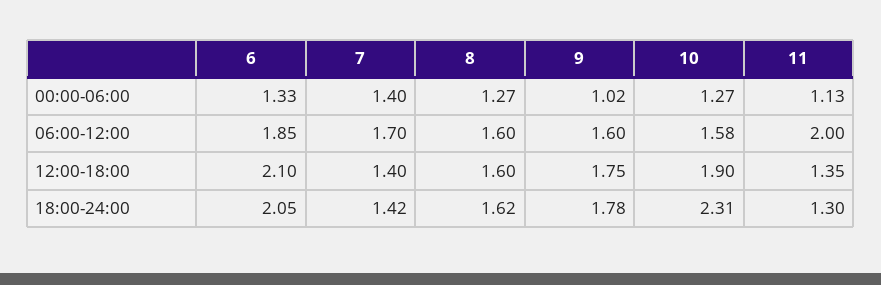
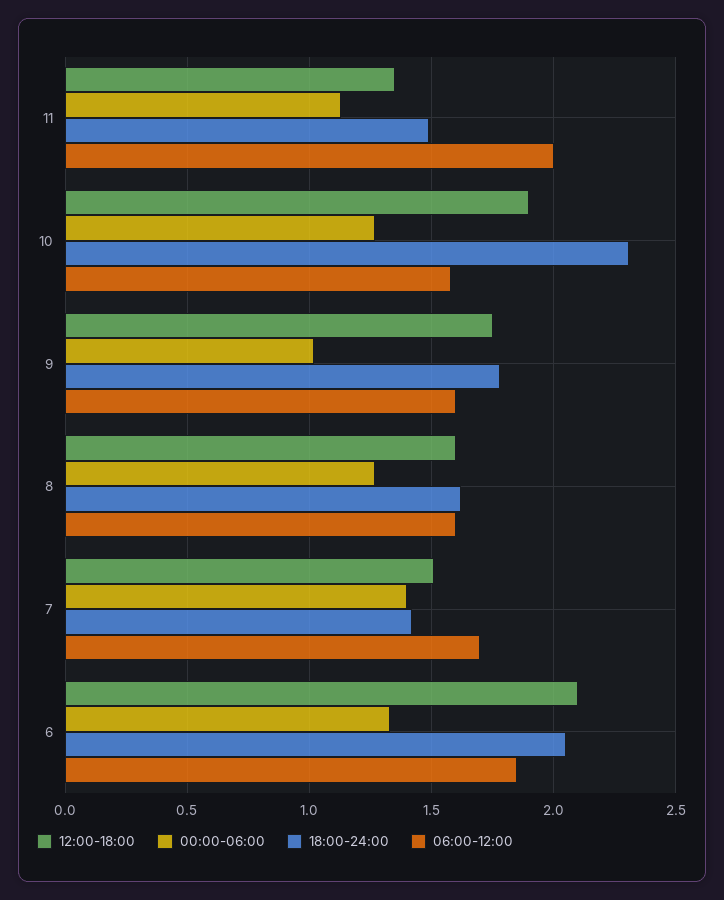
  {
    "00:00-06:00": {
      "6": 1.33,
      "7": 1.4,
      "8": 1.27,
      "9": 1.02,
      "10": 1.27,
      "11": 1.13
    },
    "06:00-12:00": {
      "6": 1.85,
      "7": 1.7,
      "8": 1.6,
      "9": 1.6,
      "10": 1.58,
      "11": 2
    },
    "12:00-18:00": {
      "6": 2.1,
-     "7": 1.4,
+     "7": 1.5,
      "8": 1.6,
      "9": 1.75,
      "10": 1.9,
      "11": 1.35
    },
    "18:00-24:00": {
      "6": 2.05,
      "7": 1.42,
      "8": 1.62,
      "9": 1.78,
      "10": 2.31,
-     "11": 1.3
+     "11": 1.5
    }
  }

